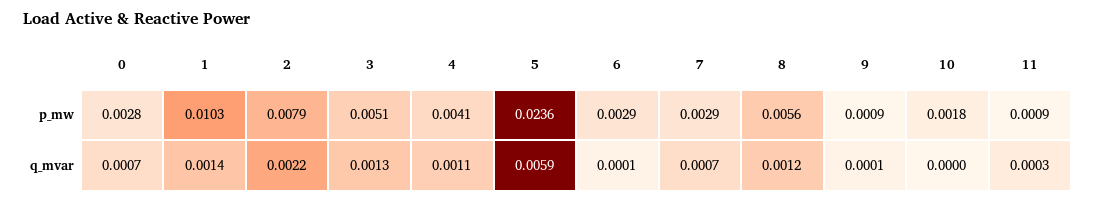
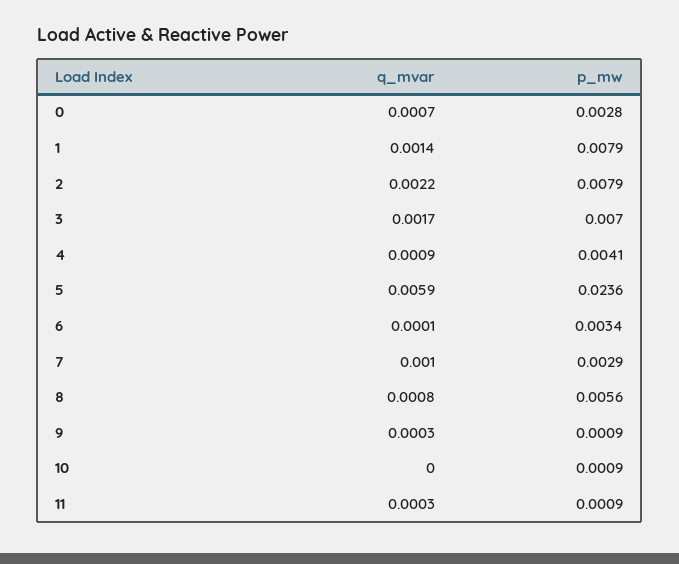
  {
    "0": {
      "p_mw": 0.0028,
      "q_mvar": 0.0007
    },
    "1": {
-     "p_mw": 0.0103,
+     "p_mw": 0.0079,
      "q_mvar": 0.0014
    },
    "2": {
      "p_mw": 0.0079,
      "q_mvar": 0.0022
    },
    "3": {
-     "p_mw": 0.0051,
+     "p_mw": 0.007,
-     "q_mvar": 0.0013
+     "q_mvar": 0.0017
    },
    "4": {
      "p_mw": 0.0041,
-     "q_mvar": 0.0011
+     "q_mvar": 0.0009
    },
    "5": {
      "p_mw": 0.0236,
      "q_mvar": 0.0059
    },
    "6": {
-     "p_mw": 0.0029,
+     "p_mw": 0.0034,
      "q_mvar": 0.0001
    },
    "7": {
      "p_mw": 0.0029,
-     "q_mvar": 0.0007
+     "q_mvar": 0.001
    },
    "8": {
      "p_mw": 0.0056,
-     "q_mvar": 0.0012
+     "q_mvar": 0.0008
    },
    "9": {
      "p_mw": 0.0009,
-     "q_mvar": 0.0001
+     "q_mvar": 0.0003
    },
    "10": {
-     "p_mw": 0.0018,
+     "p_mw": 0.0009,
      "q_mvar": 0
    },
    "11": {
      "p_mw": 0.0009,
      "q_mvar": 0.0003
    }
  }

